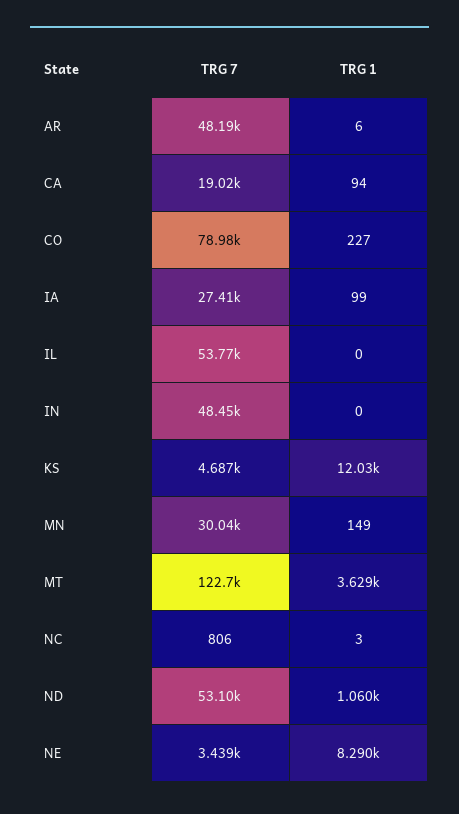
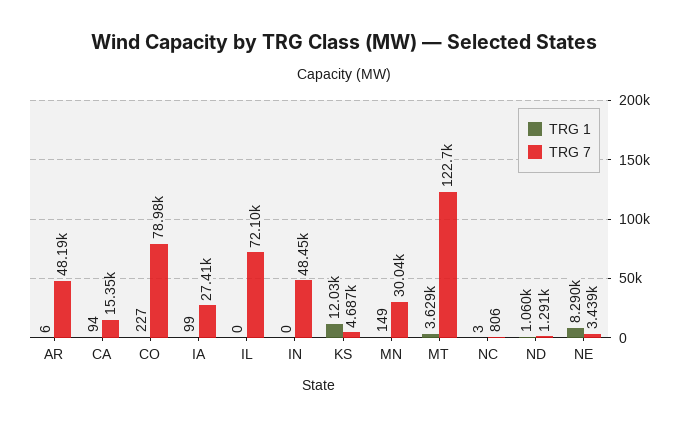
  {
    "TRG 7": {
      "AR": 48190,
-     "CA": 19020,
+     "CA": 15350,
      "CO": 78980,
      "IA": 27410,
-     "IL": 53770,
+     "IL": 72100,
      "IN": 48450,
      "KS": 4687,
      "MN": 30040,
      "MT": 122700,
      "NC": 806,
-     "ND": 53100,
+     "ND": 1291,
      "NE": 3439
    },
    "TRG 1": {
      "AR": 6,
      "CA": 94,
      "CO": 227,
      "IA": 99,
      "IL": 0,
      "IN": 0,
      "KS": 12030,
      "MN": 149,
      "MT": 3629,
      "NC": 3,
      "ND": 1060,
      "NE": 8290
    }
  }

